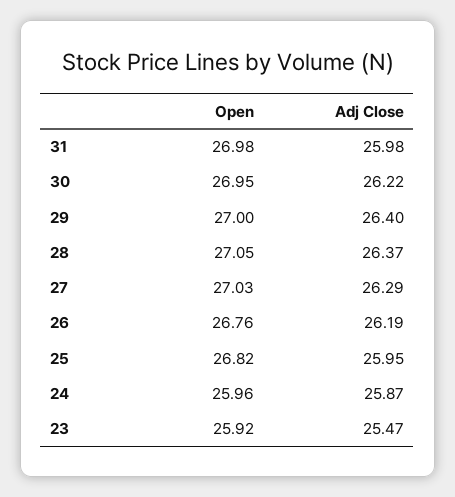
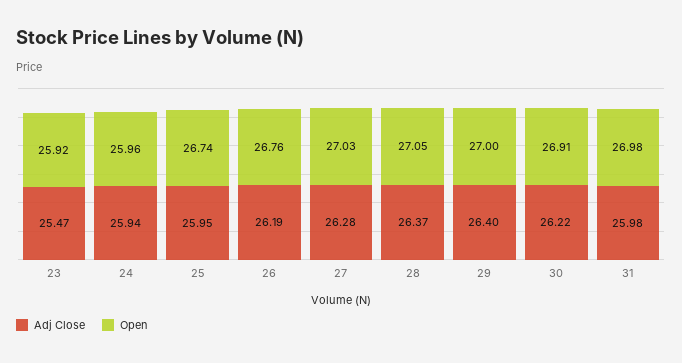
  {
    "Open": {
      "31": 26.98,
-     "30": 26.95,
+     "30": 26.91,
      "29": 27,
      "28": 27.05,
      "27": 27.03,
      "26": 26.76,
-     "25": 26.82,
+     "25": 26.74,
      "24": 25.96,
      "23": 25.92
    },
    "Adj Close": {
      "31": 25.98,
      "30": 26.22,
      "29": 26.4,
      "28": 26.37,
-     "27": 26.29,
+     "27": 26.28,
      "26": 26.19,
      "25": 25.95,
-     "24": 25.87,
+     "24": 25.94,
      "23": 25.47
    }
  }

